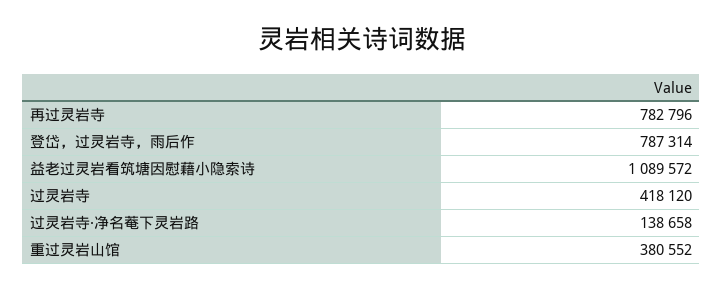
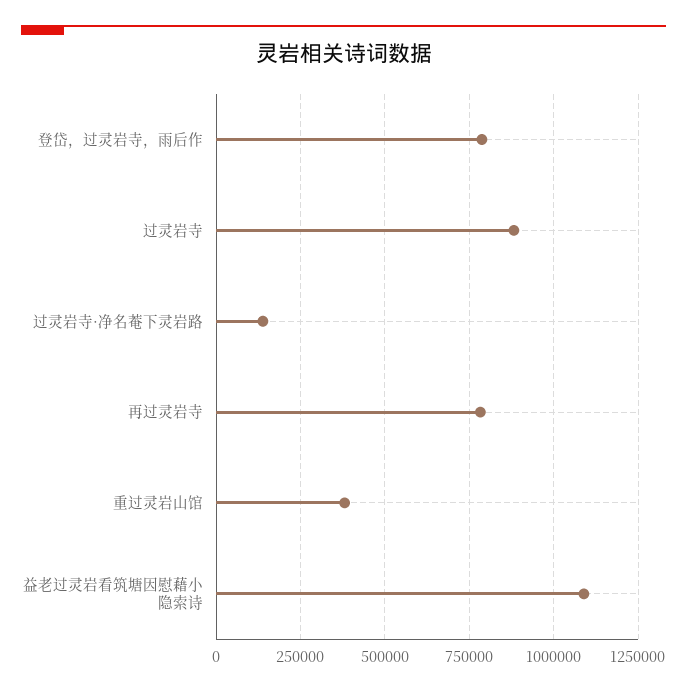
  {
    "再过灵岩寺": 782796,
    "登岱，过灵岩寺，雨后作": 787314,
    "益老过灵岩看筑塘因慰藉小隐索诗": 1089572,
-   "过灵岩寺": 418120,
+   "过灵岩寺": 875000,
    "过灵岩寺·净名菴下灵岩路": 138658,
    "重过灵岩山馆": 380552
  }

